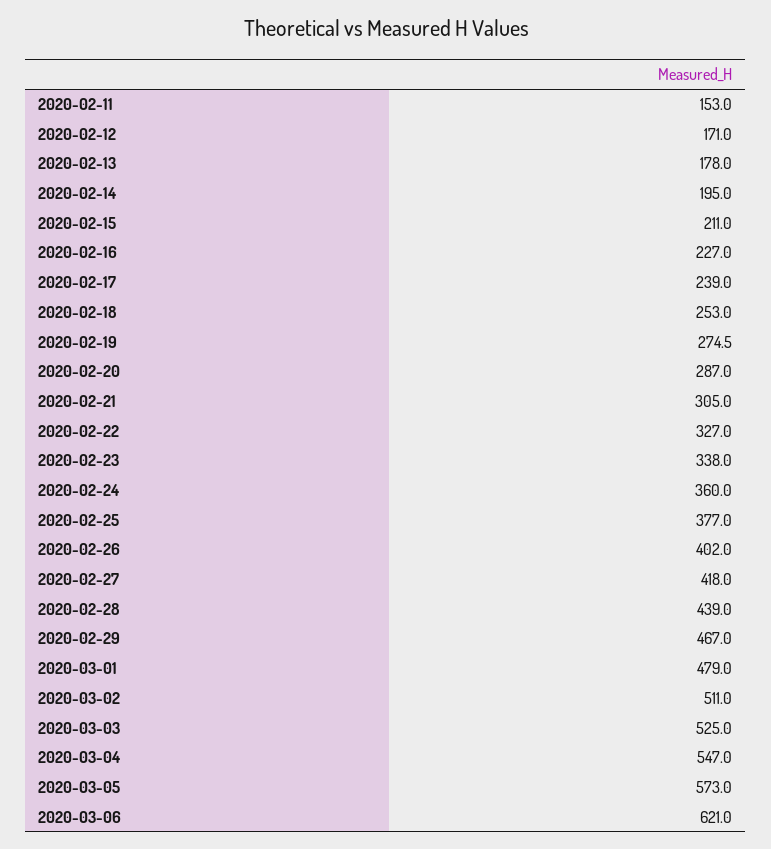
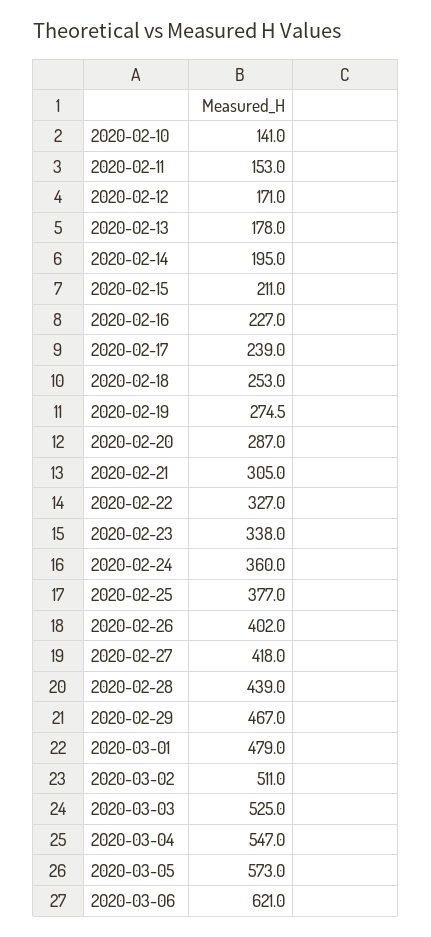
  {
    "2020-02-11": 153,
    "2020-02-12": 171,
    "2020-02-13": 178,
    "2020-02-14": 195,
    "2020-02-15": 211,
    "2020-02-16": 227,
    "2020-02-17": 239,
    "2020-02-18": 253,
    "2020-02-19": 274.5,
    "2020-02-20": 287,
    "2020-02-21": 305,
    "2020-02-22": 327,
    "2020-02-23": 338,
    "2020-02-24": 360,
    "2020-02-25": 377,
    "2020-02-26": 402,
    "2020-02-27": 418,
    "2020-02-28": 439,
    "2020-02-29": 467,
    "2020-03-01": 479,
    "2020-03-02": 511,
    "2020-03-03": 525,
    "2020-03-04": 547,
    "2020-03-05": 573,
-   "2020-03-06": 621
+   "2020-03-06": 621,
+   "2020-02-10": 141
  }

